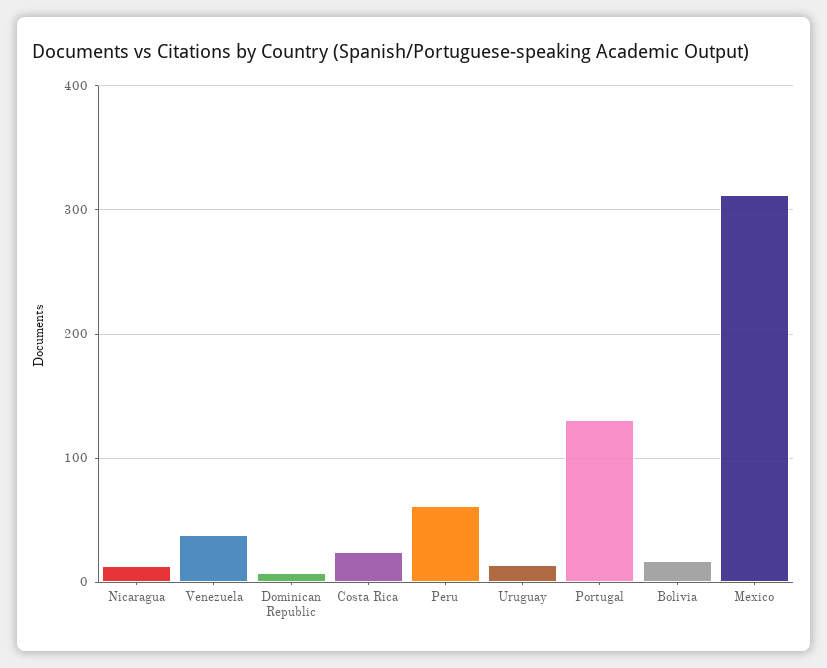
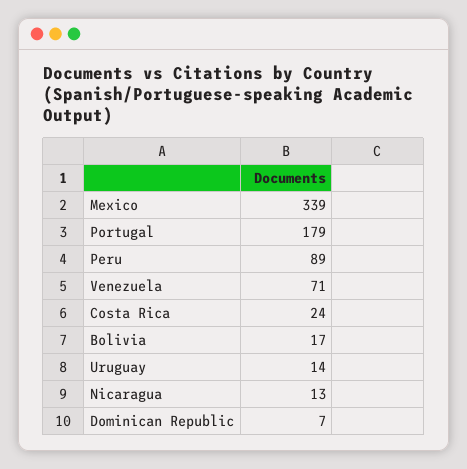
  {
    "Nicaragua": 13,
-   "Venezuela": 40,
+   "Venezuela": 71,
    "Dominican Republic": 7,
    "Costa Rica": 24,
-   "Peru": 60,
+   "Peru": 89,
    "Uruguay": 14,
-   "Portugal": 130,
+   "Portugal": 179,
    "Bolivia": 17,
-   "Mexico": 310
+   "Mexico": 339
  }

